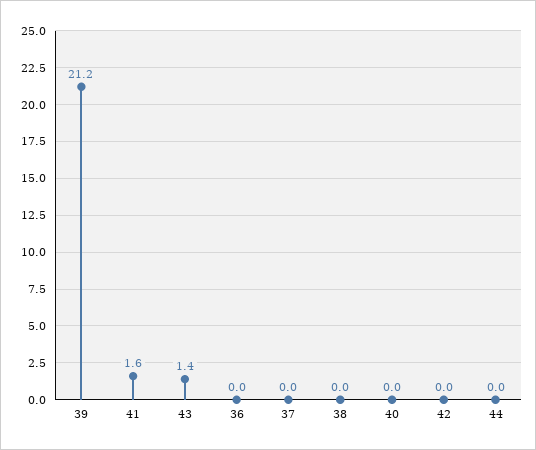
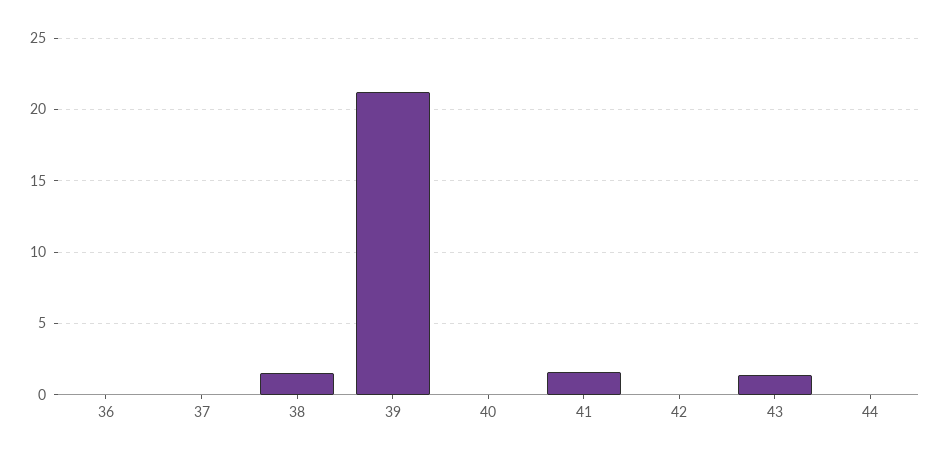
  {
    "39": 21.2,
    "41": 1.6,
    "43": 1.4,
    "36": 0,
    "37": 0,
-   "38": 0,
+   "38": 1.5,
    "40": 0,
    "42": 0,
    "44": 0
  }

